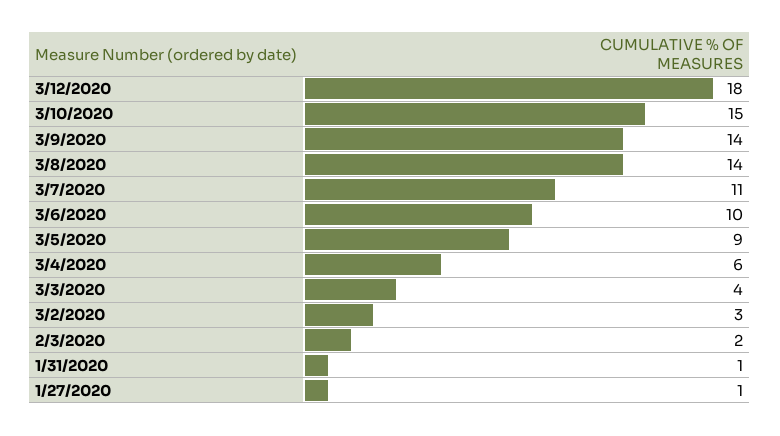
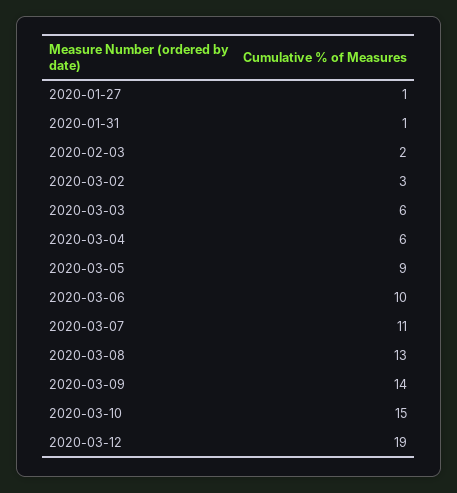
  {
-   "3/12/2020": 18,
+   "3/12/2020": 19,
    "3/10/2020": 15,
    "3/9/2020": 14,
-   "3/8/2020": 14,
+   "3/8/2020": 13,
    "3/7/2020": 11,
    "3/6/2020": 10,
    "3/5/2020": 9,
    "3/4/2020": 6,
-   "3/3/2020": 4,
+   "3/3/2020": 6,
    "3/2/2020": 3,
    "2/3/2020": 2,
    "1/31/2020": 1,
    "1/27/2020": 1
  }

